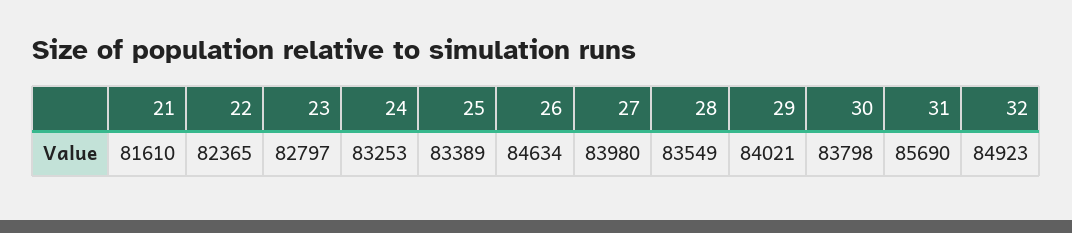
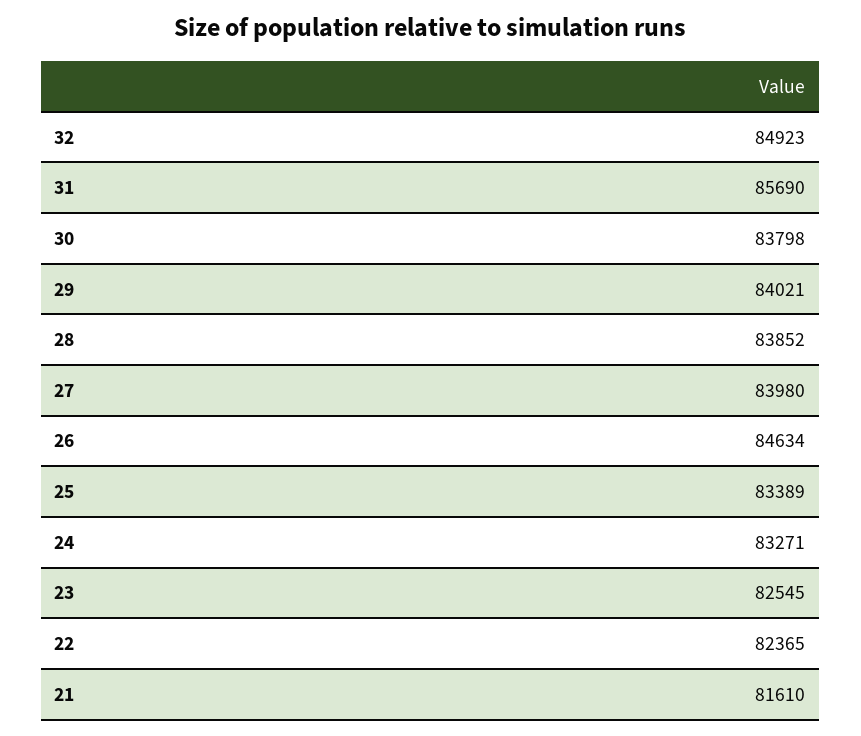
  {
    "21": 81610,
    "22": 82365,
-   "23": 82797,
+   "23": 82545,
-   "24": 83253,
+   "24": 83271,
    "25": 83389,
    "26": 84634,
    "27": 83980,
-   "28": 83549,
+   "28": 83852,
    "29": 84021,
    "30": 83798,
    "31": 85690,
    "32": 84923
  }

